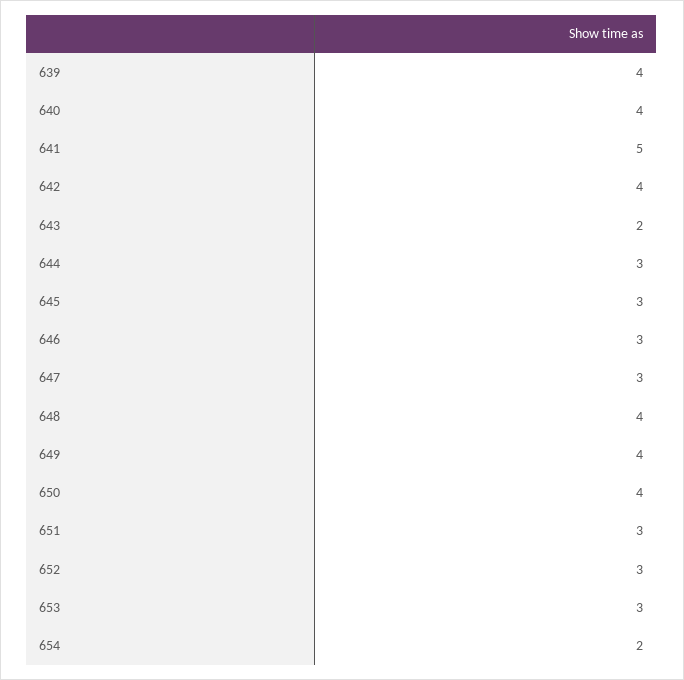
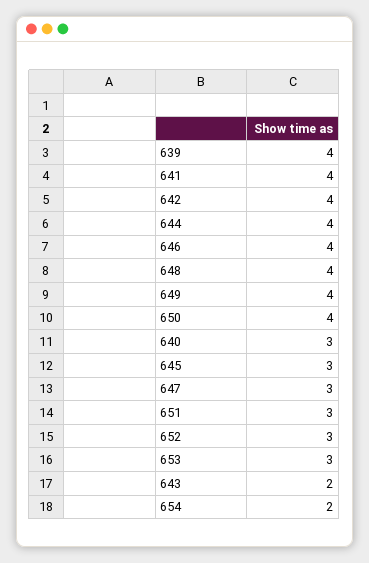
  {
    "639": 4,
-   "640": 4,
+   "640": 3,
-   "641": 5,
+   "641": 4,
    "642": 4,
    "643": 2,
-   "644": 3,
+   "644": 4,
    "645": 3,
-   "646": 3,
+   "646": 4,
    "647": 3,
    "648": 4,
    "649": 4,
    "650": 4,
    "651": 3,
    "652": 3,
    "653": 3,
    "654": 2
  }

